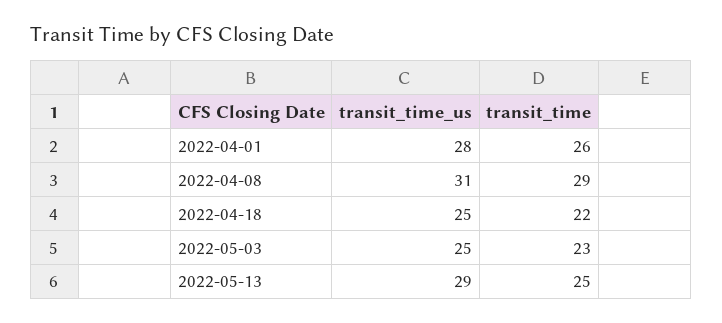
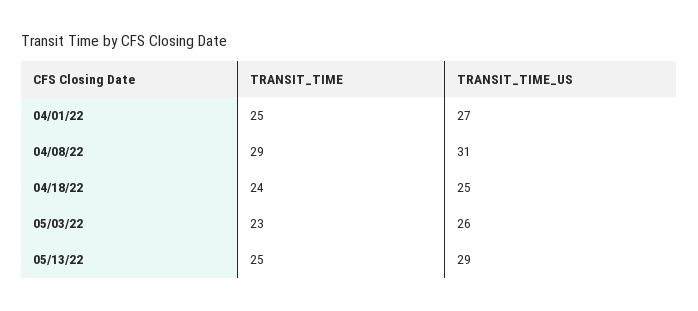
  {
    "transit_time_us": {
-     "2022-04-01": 28,
+     "2022-04-01": 27,
      "2022-04-08": 31,
      "2022-04-18": 25,
-     "2022-05-03": 25,
+     "2022-05-03": 26,
      "2022-05-13": 29
    },
    "transit_time": {
-     "2022-04-01": 26,
+     "2022-04-01": 25,
      "2022-04-08": 29,
-     "2022-04-18": 22,
+     "2022-04-18": 24,
      "2022-05-03": 23,
      "2022-05-13": 25
    }
  }

